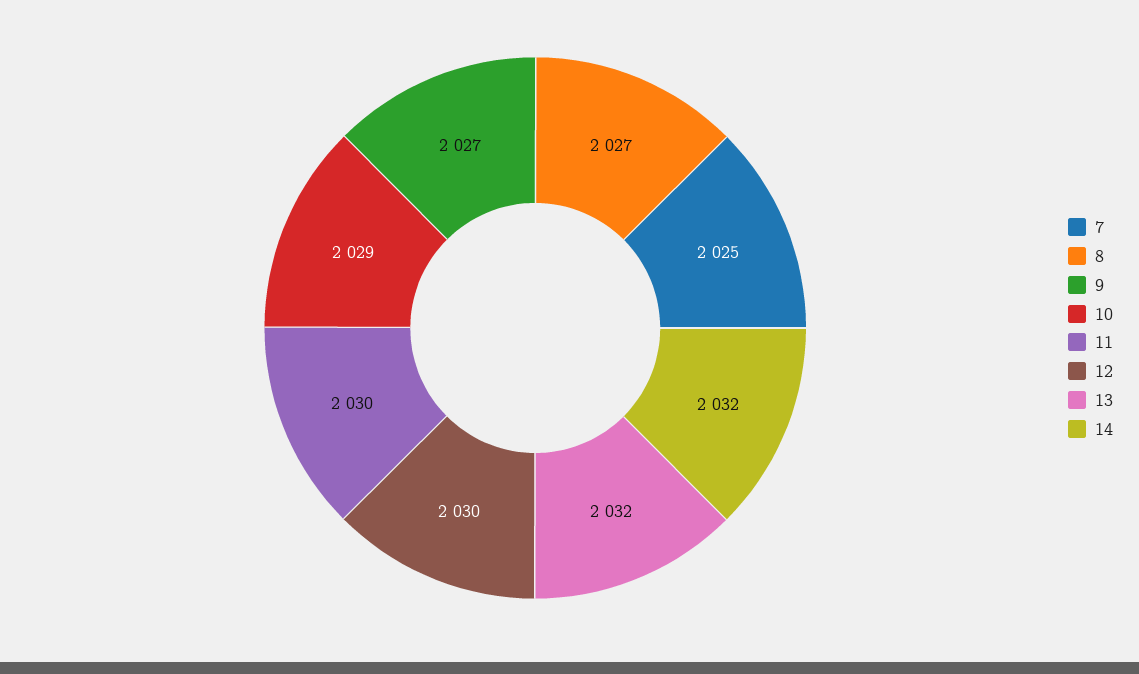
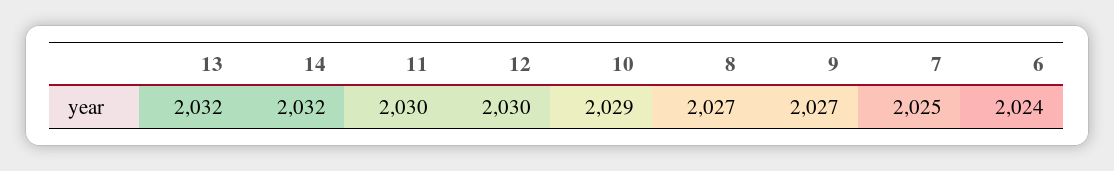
  {
    "7": 2025,
    "8": 2027,
    "9": 2027,
    "10": 2029,
    "11": 2030,
    "12": 2030,
    "13": 2032,
-   "14": 2032
+   "14": 2032,
+   "6": 2024
  }

